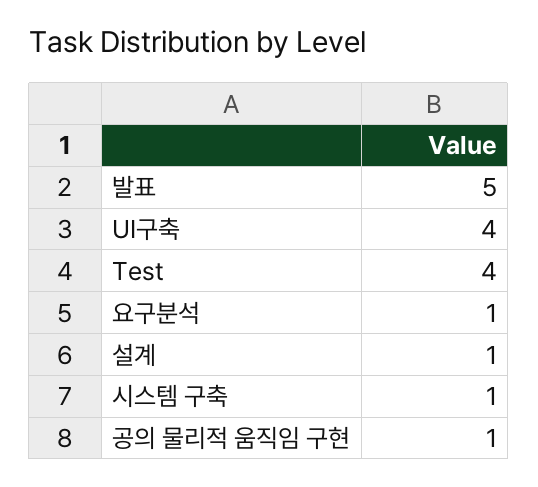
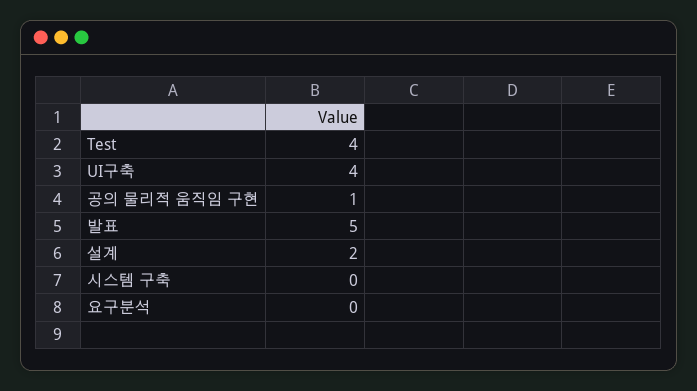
  {
    "발표": 5,
    "UI구축": 4,
    "Test": 4,
-   "요구분석": 1,
+   "요구분석": 0,
-   "설계": 1,
+   "설계": 2,
-   "시스템 구축": 1,
+   "시스템 구축": 0,
    "공의 물리적 움직임 구현": 1
  }

